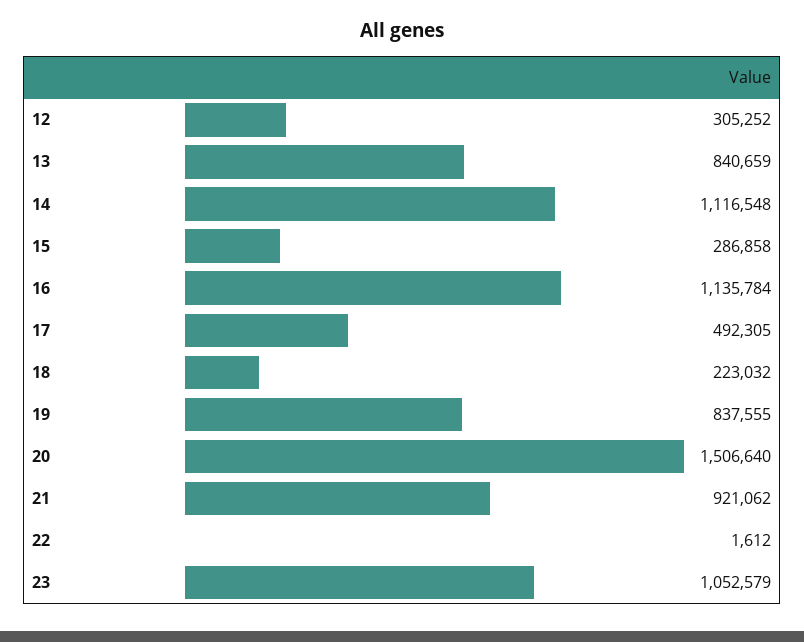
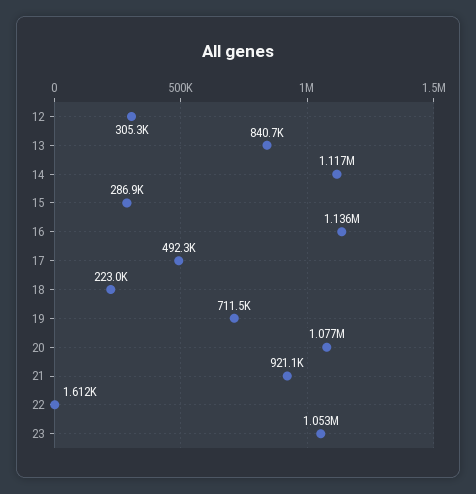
  {
    "12": 305252,
    "13": 840659,
    "14": 1116548,
    "15": 286858,
    "16": 1135784,
    "17": 492305,
    "18": 223032,
-   "19": 837555,
+   "19": 711500,
-   "20": 1506640,
+   "20": 1077000,
    "21": 921062,
    "22": 1612,
    "23": 1052579
  }

